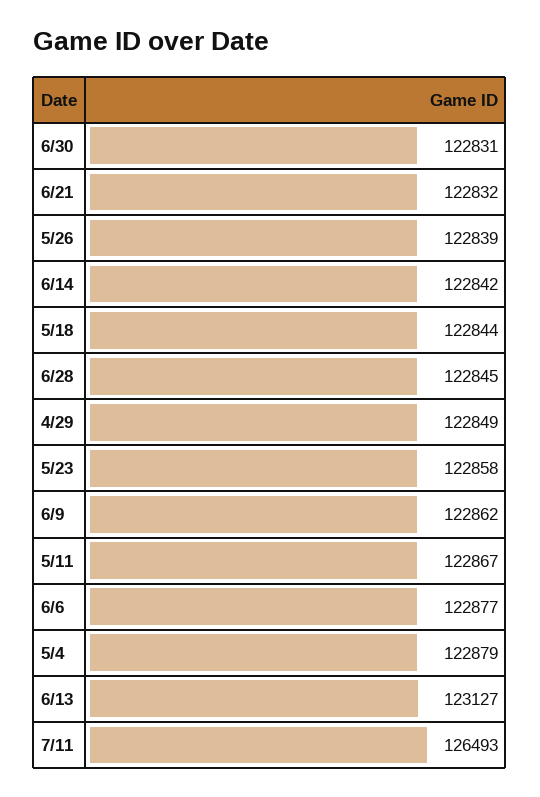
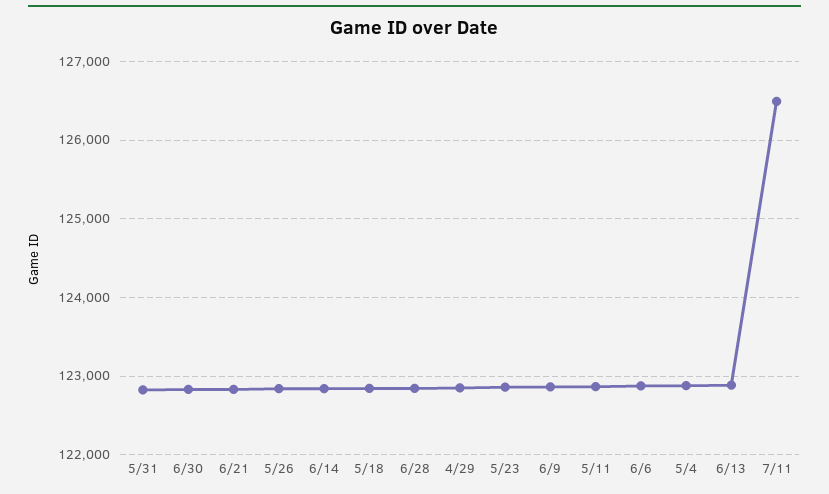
  {
    "6/30": 122831,
    "6/21": 122832,
    "5/26": 122839,
    "6/14": 122842,
    "5/18": 122844,
    "6/28": 122845,
    "4/29": 122849,
    "5/23": 122858,
    "6/9": 122862,
    "5/11": 122867,
    "6/6": 122877,
    "5/4": 122879,
-   "6/13": 123127,
+   "6/13": 122900,
-   "7/11": 126493
+   "7/11": 126493,
+   "5/31": 122800
  }

